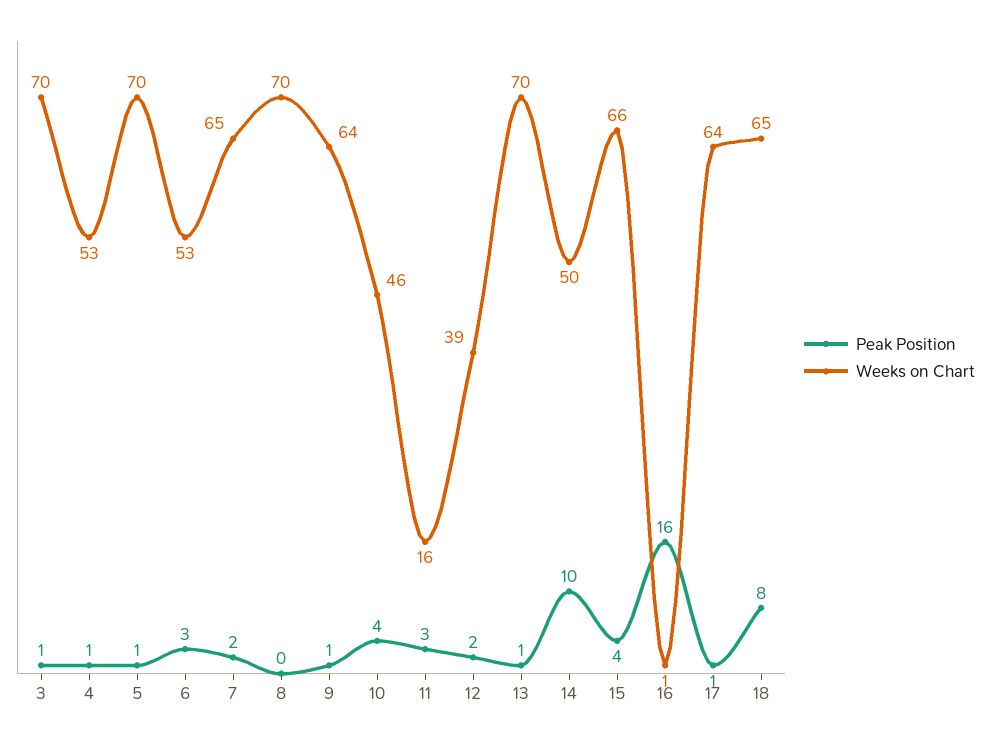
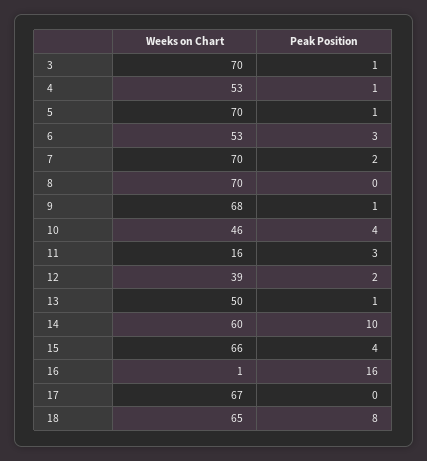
  {
    "Peak Position": {
      "3": 1,
      "4": 1,
      "5": 1,
      "6": 3,
      "7": 2,
      "8": 0,
      "9": 1,
      "10": 4,
      "11": 3,
      "12": 2,
      "13": 1,
      "14": 10,
      "15": 4,
      "16": 16,
-     "17": 1,
+     "17": 0,
      "18": 8
    },
    "Weeks on Chart": {
      "3": 70,
      "4": 53,
      "5": 70,
      "6": 53,
-     "7": 65,
+     "7": 70,
      "8": 70,
-     "9": 64,
+     "9": 68,
      "10": 46,
      "11": 16,
      "12": 39,
-     "13": 70,
+     "13": 50,
-     "14": 50,
+     "14": 60,
      "15": 66,
      "16": 1,
-     "17": 64,
+     "17": 67,
      "18": 65
    }
  }

